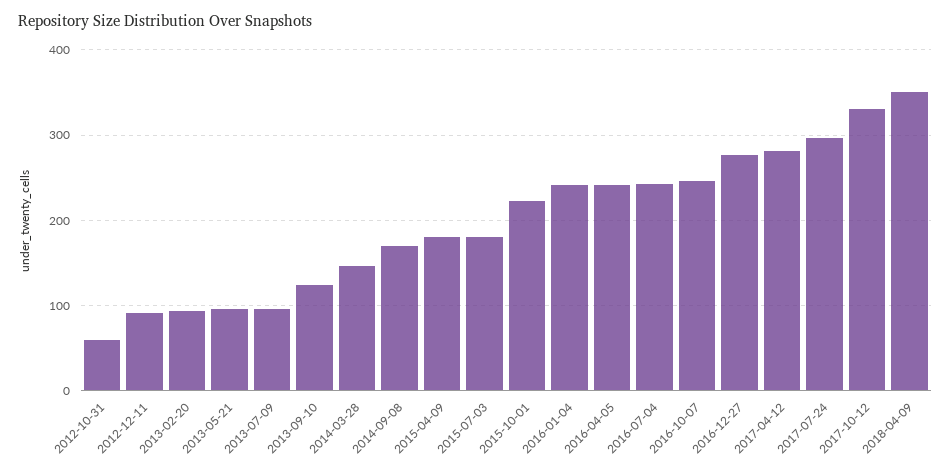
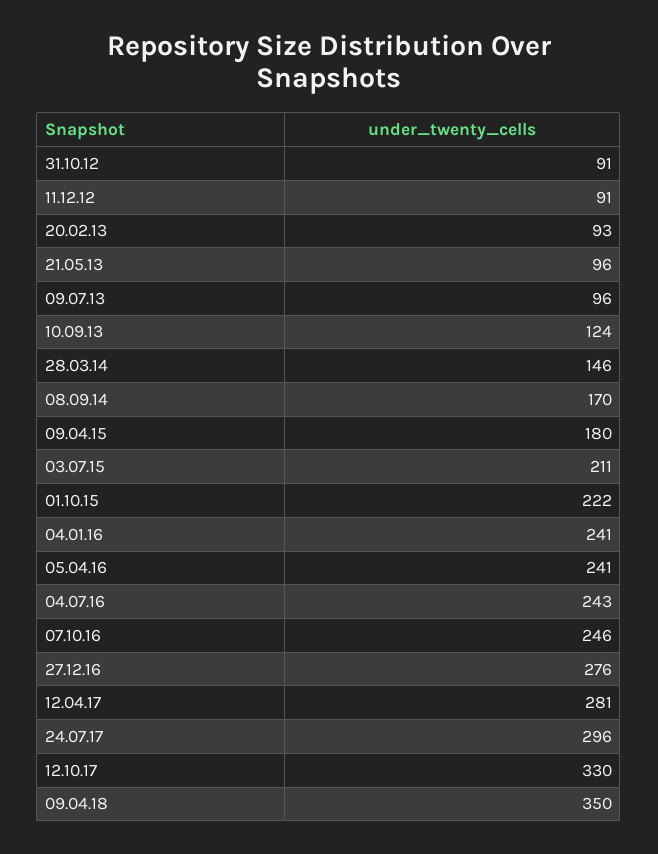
  {
-   "2012-10-31": 60,
+   "2012-10-31": 91,
    "2012-12-11": 91,
    "2013-02-20": 93,
    "2013-05-21": 96,
    "2013-07-09": 96,
    "2013-09-10": 124,
    "2014-03-28": 146,
    "2014-09-08": 170,
    "2015-04-09": 180,
-   "2015-07-03": 180,
+   "2015-07-03": 211,
    "2015-10-01": 222,
    "2016-01-04": 241,
    "2016-04-05": 241,
    "2016-07-04": 243,
    "2016-10-07": 246,
    "2016-12-27": 276,
    "2017-04-12": 281,
    "2017-07-24": 296,
    "2017-10-12": 330,
    "2018-04-09": 350
  }

